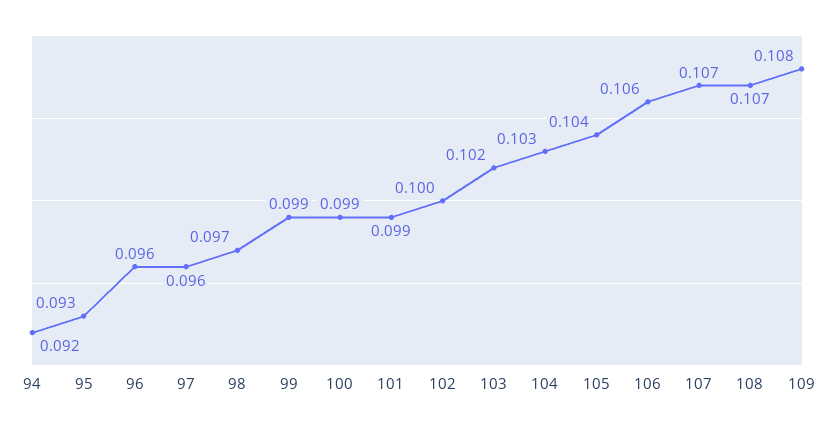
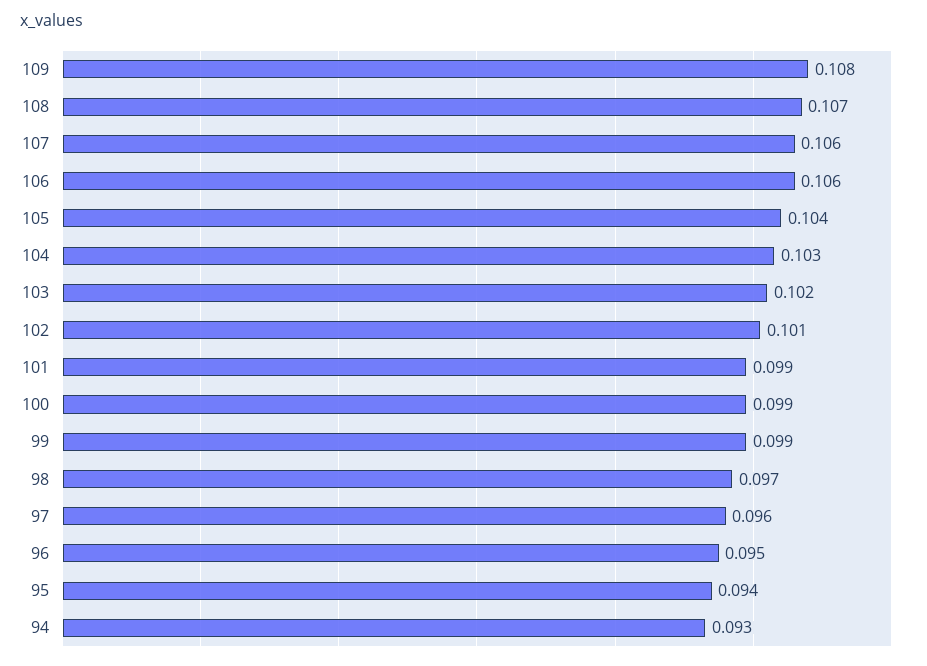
  {
-   "94": 0.092,
+   "94": 0.093,
-   "95": 0.093,
+   "95": 0.094,
-   "96": 0.096,
+   "96": 0.095,
    "97": 0.096,
    "98": 0.097,
    "99": 0.099,
    "100": 0.099,
    "101": 0.099,
-   "102": 0.1,
+   "102": 0.101,
    "103": 0.102,
    "104": 0.103,
    "105": 0.104,
    "106": 0.106,
-   "107": 0.107,
+   "107": 0.106,
    "108": 0.107,
    "109": 0.108
  }

